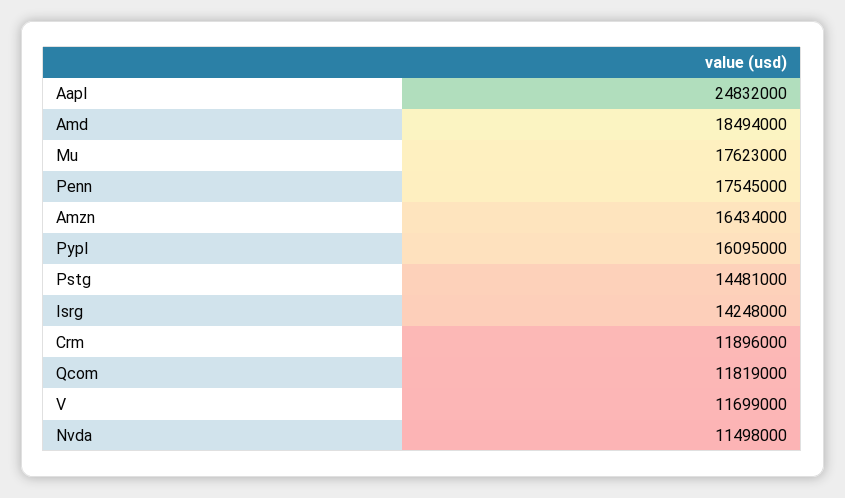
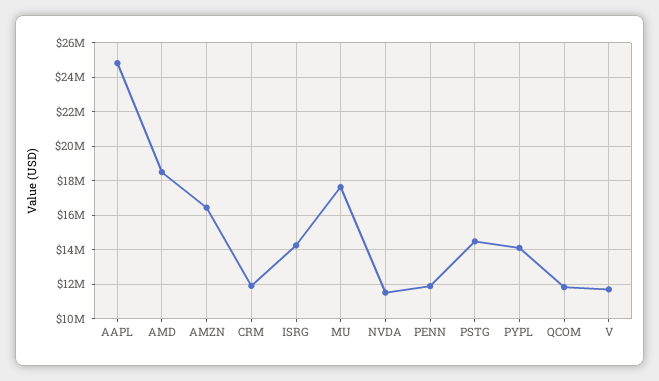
  {
    "Aapl": 24832000,
    "Amd": 18494000,
    "Mu": 17623000,
-   "Penn": 17545000,
+   "Penn": 12000000,
    "Amzn": 16434000,
-   "Pypl": 16095000,
+   "Pypl": 14000000,
    "Pstg": 14481000,
    "Isrg": 14248000,
    "Crm": 11896000,
    "Qcom": 11819000,
    "V": 11699000,
    "Nvda": 11498000
  }

